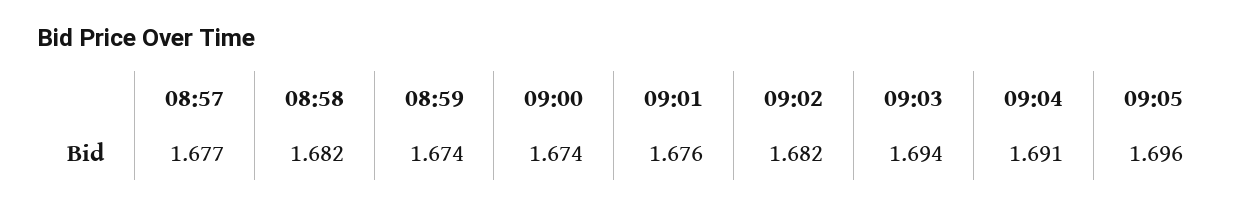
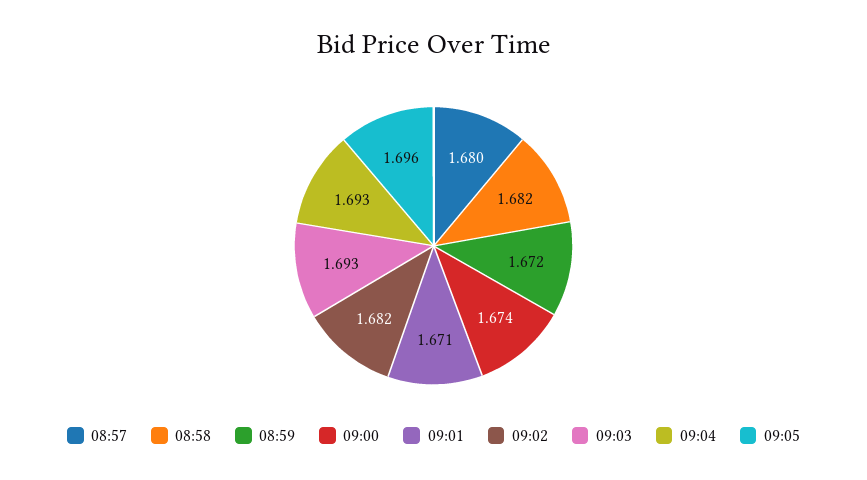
  {
-   "08:57": 1.677,
+   "08:57": 1.68,
    "08:58": 1.682,
-   "08:59": 1.674,
+   "08:59": 1.672,
    "09:00": 1.674,
-   "09:01": 1.676,
+   "09:01": 1.671,
    "09:02": 1.682,
-   "09:03": 1.694,
+   "09:03": 1.693,
-   "09:04": 1.691,
+   "09:04": 1.693,
    "09:05": 1.696
  }

